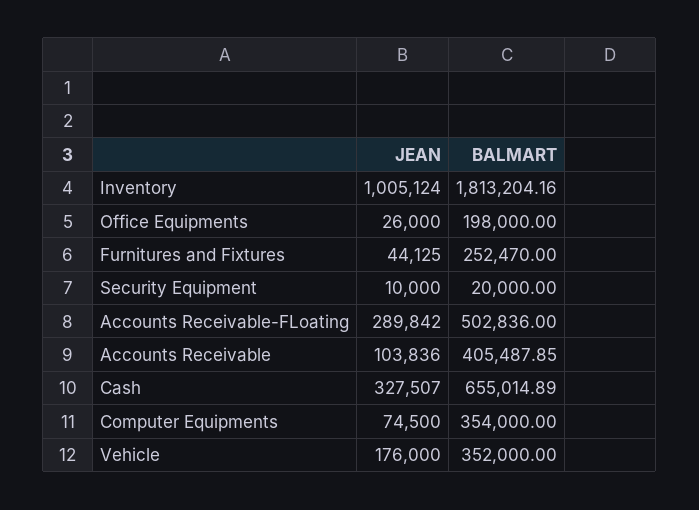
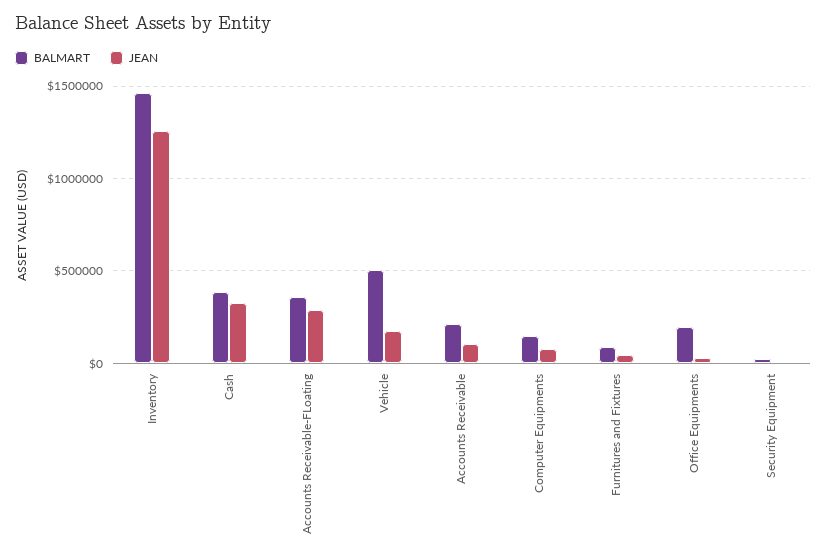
  {
    "JEAN": {
-     "Inventory": 1005124,
+     "Inventory": 1250000,
      "Office Equipments": 26000,
      "Furnitures and Fixtures": 44125,
      "Security Equipment": 10000,
      "Accounts Receivable-FLoating": 289842,
      "Accounts Receivable": 103836,
      "Cash": 327507,
      "Computer Equipments": 74500,
      "Vehicle": 176000
    },
    "BALMART": {
-     "Inventory": 1813204.16,
+     "Inventory": 1450000,
      "Office Equipments": 198000,
-     "Furnitures and Fixtures": 252470,
+     "Furnitures and Fixtures": 100000,
      "Security Equipment": 20000,
-     "Accounts Receivable-FLoating": 502836,
+     "Accounts Receivable-FLoating": 350000,
-     "Accounts Receivable": 405487.85,
+     "Accounts Receivable": 200000,
-     "Cash": 655014.89,
+     "Cash": 400000,
-     "Computer Equipments": 354000,
+     "Computer Equipments": 150000,
-     "Vehicle": 352000
+     "Vehicle": 500000
    }
  }

